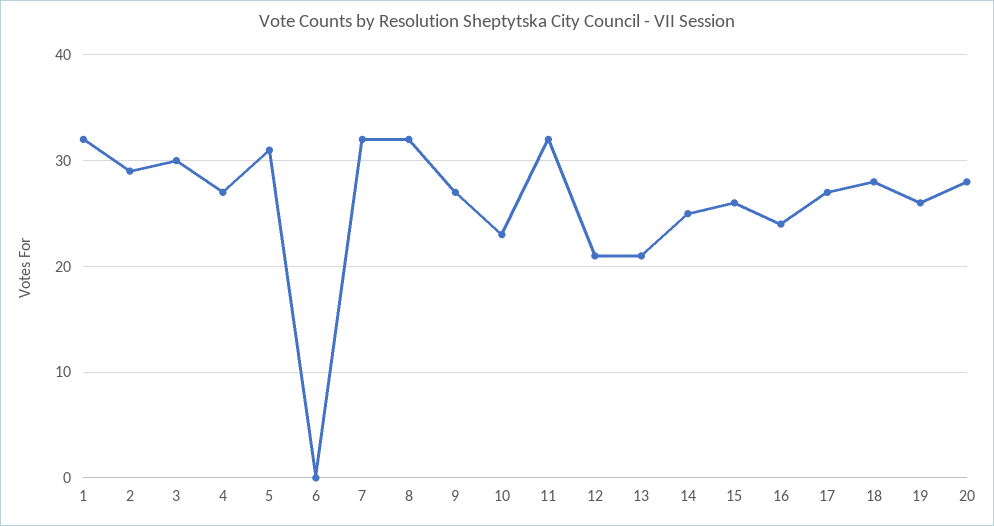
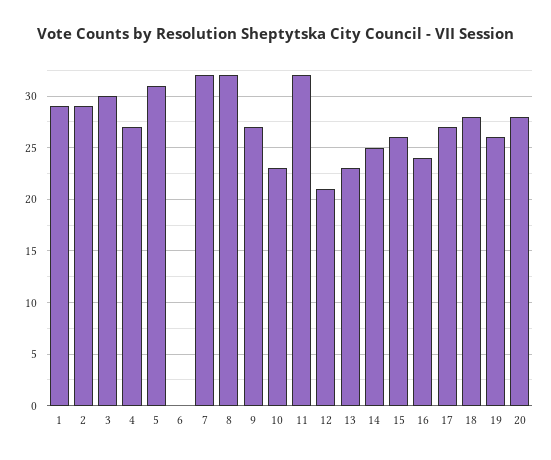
  {
-   "1": 32,
+   "1": 29,
    "2": 29,
    "3": 30,
    "4": 27,
    "5": 31,
    "6": 0,
    "7": 32,
    "8": 32,
    "9": 27,
    "10": 23,
    "11": 32,
    "12": 21,
-   "13": 21,
+   "13": 23,
    "14": 25,
    "15": 26,
    "16": 24,
    "17": 27,
    "18": 28,
    "19": 26,
    "20": 28
  }

